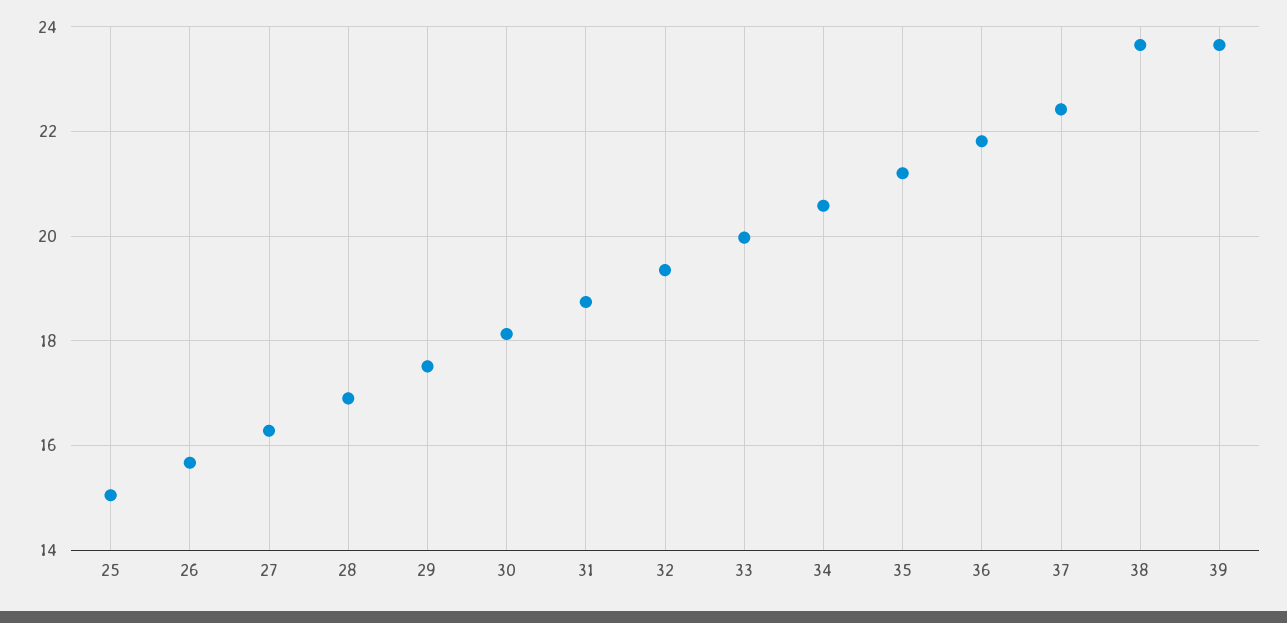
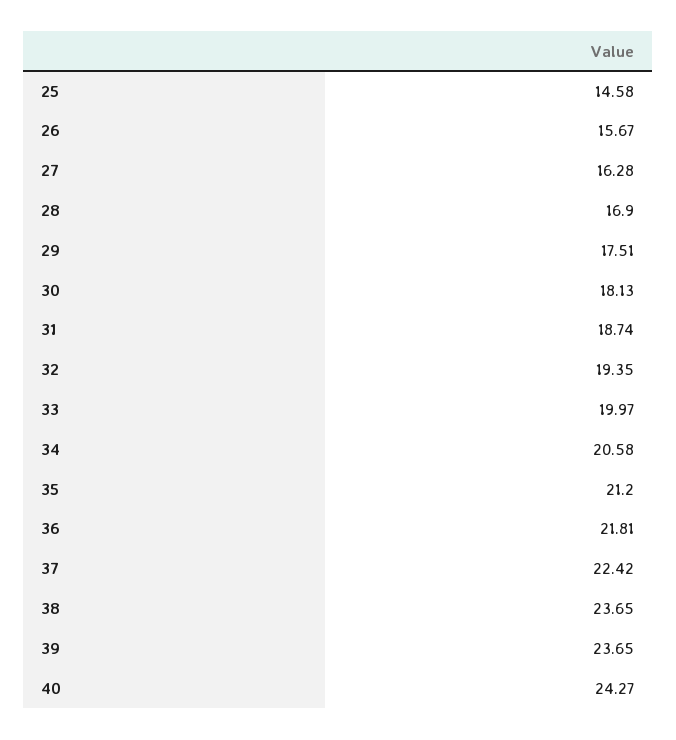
  {
-   "25": 15,
+   "25": 14.58,
    "26": 15.67,
    "27": 16.28,
    "28": 16.9,
    "29": 17.51,
    "30": 18.13,
    "31": 18.74,
    "32": 19.35,
    "33": 19.97,
    "34": 20.58,
    "35": 21.2,
    "36": 21.81,
    "37": 22.42,
    "38": 23.65,
-   "39": 23.65
+   "39": 23.65,
+   "40": 24.27
  }

